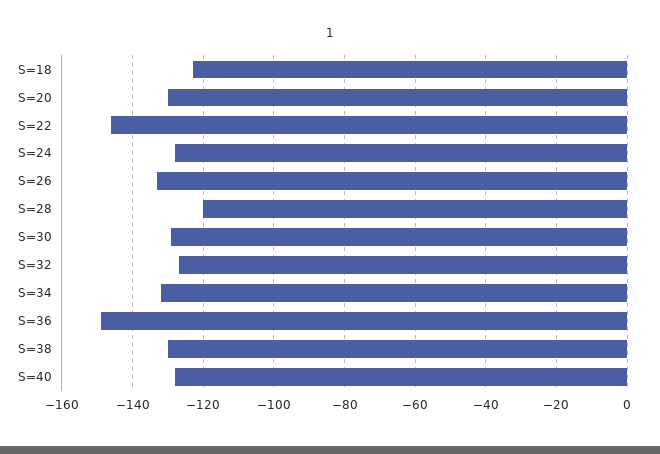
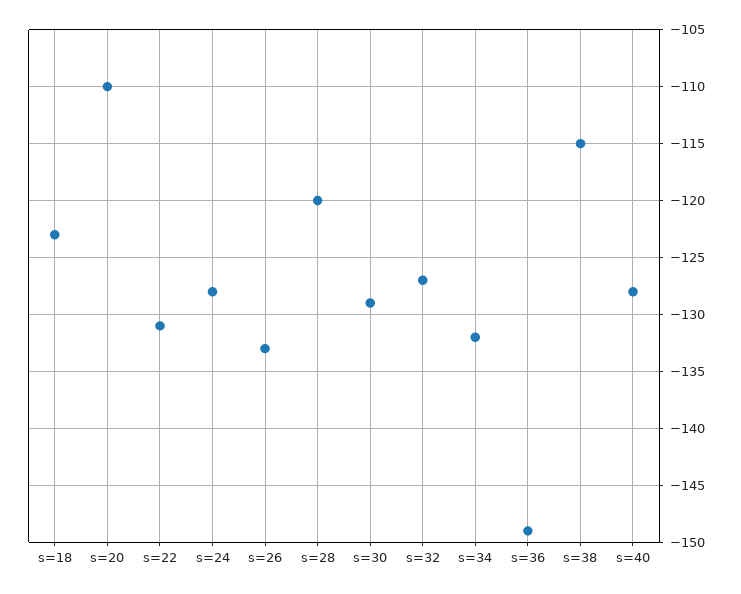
  {
    "S=18": -123,
-   "S=20": -130,
+   "S=20": -110,
-   "S=22": -145,
+   "S=22": -131,
    "S=24": -128,
    "S=26": -133,
    "S=28": -120,
    "S=30": -129,
    "S=32": -127,
    "S=34": -132,
    "S=36": -149,
-   "S=38": -130,
+   "S=38": -115,
    "S=40": -128
  }

